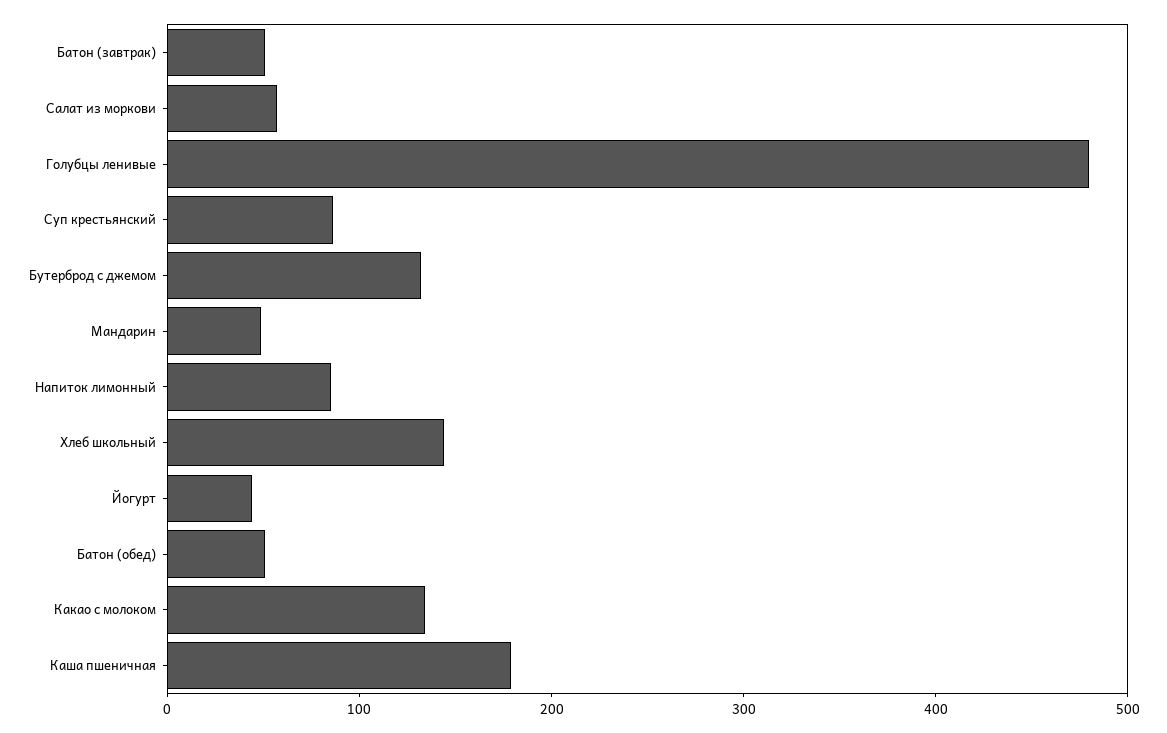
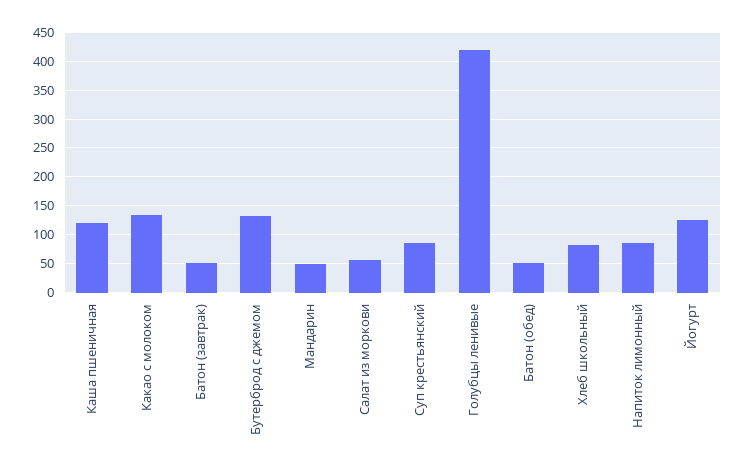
  {
    "Батон (завтрак)": 60,
    "Салат из моркови": 60,
-   "Голубцы ленивые": 480,
+   "Голубцы ленивые": 425,
    "Суп крестьянский": 80,
    "Бутерброд с джемом": 140,
    "Мандарин": 40,
    "Напиток лимонный": 80,
-   "Хлеб школьный": 140,
+   "Хлеб школьный": 75,
-   "Йогурт": 40,
+   "Йогурт": 125,
    "Батон (обед)": 60,
    "Какао с молоком": 140,
-   "Каша пшеничная": 180
+   "Каша пшеничная": 125
  }

